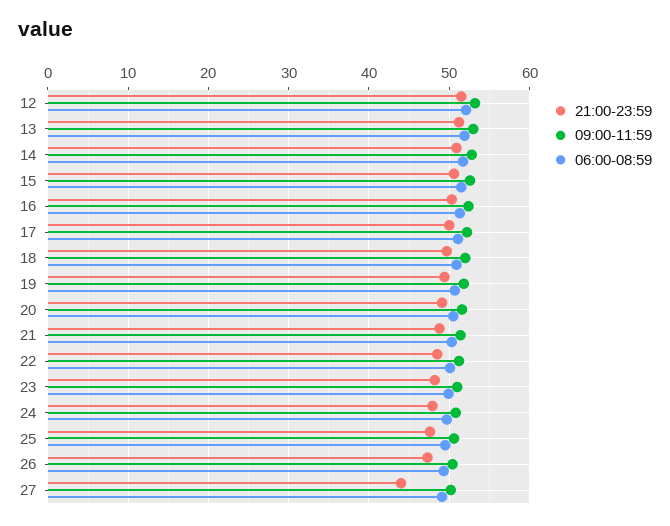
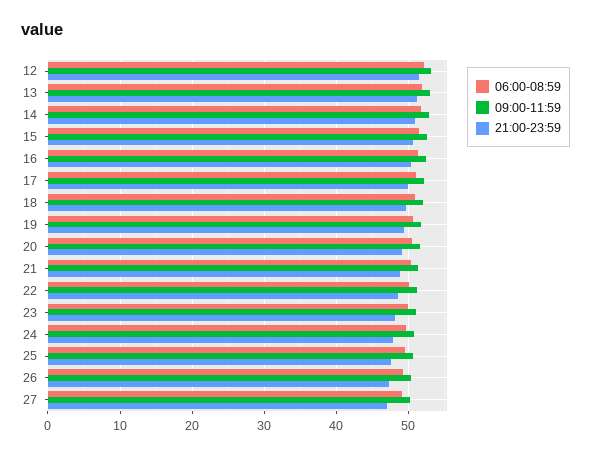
  {
    "21:00-23:59": {
      "12": 52,
      "13": 51,
      "14": 51,
      "15": 51,
      "16": 50,
      "17": 50,
      "18": 50,
      "19": 49,
      "20": 49,
      "21": 49,
      "22": 49,
      "23": 48,
      "24": 48,
      "25": 48,
      "26": 47,
-     "27": 44
+     "27": 47
    },
    "09:00-11:59": {
      "12": 53,
      "13": 53,
      "14": 53,
      "15": 53,
      "16": 52,
      "17": 52,
      "18": 52,
      "19": 52,
      "20": 52,
      "21": 51,
      "22": 51,
      "23": 51,
      "24": 51,
      "25": 51,
      "26": 50,
      "27": 50
    },
    "06:00-08:59": {
      "12": 52,
      "13": 52,
      "14": 52,
      "15": 52,
      "16": 51,
      "17": 51,
      "18": 51,
      "19": 51,
      "20": 51,
      "21": 50,
      "22": 50,
      "23": 50,
      "24": 50,
      "25": 50,
      "26": 49,
      "27": 49
    }
  }

